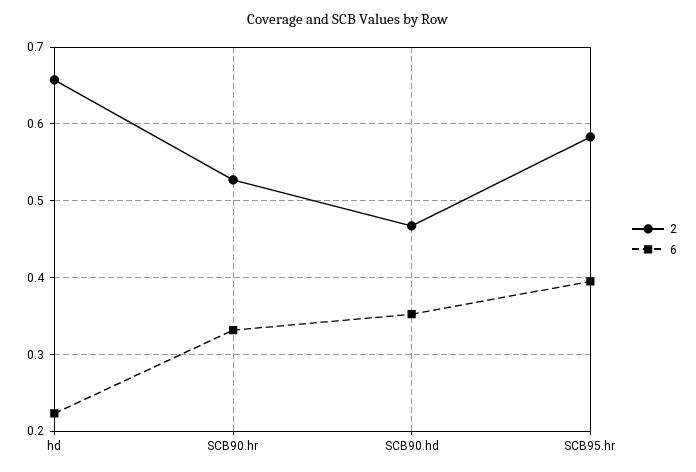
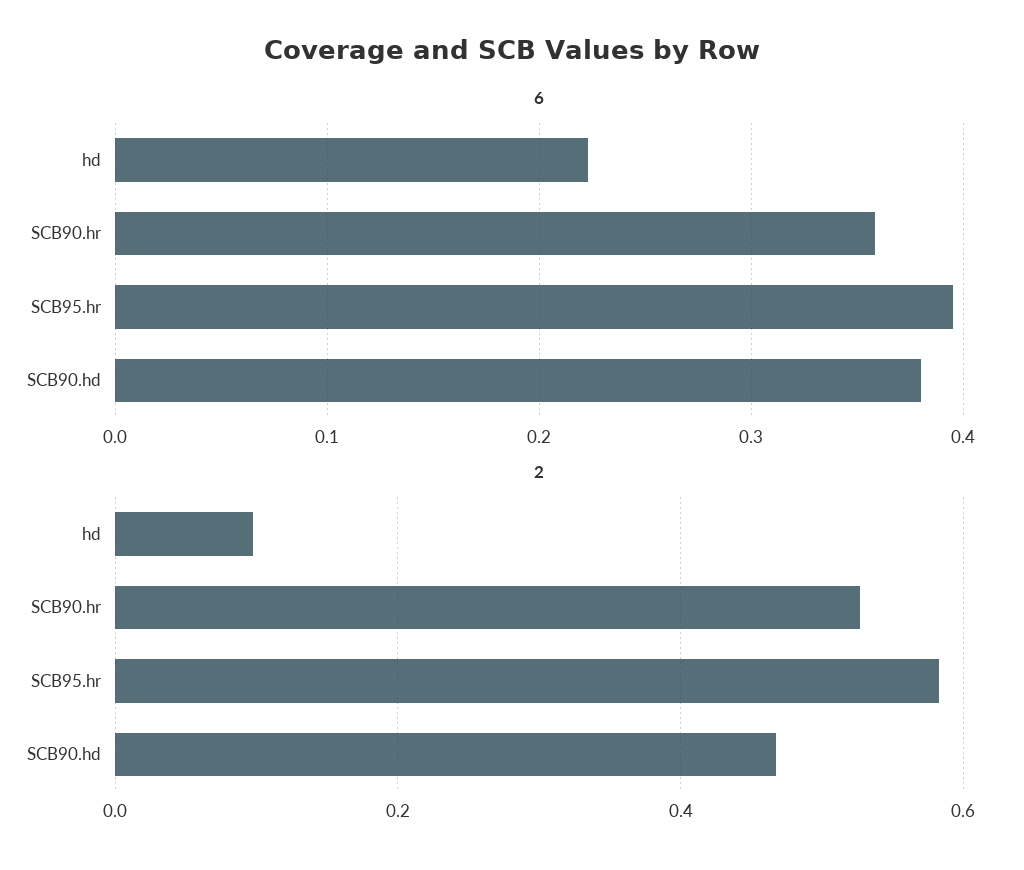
  {
    "2": {
-     "hd": 0.66,
+     "hd": 0.1,
      "SCB90.hr": 0.53,
      "SCB90.hd": 0.47,
      "SCB95.hr": 0.58
    },
    "6": {
      "hd": 0.22,
-     "SCB90.hr": 0.33,
+     "SCB90.hr": 0.36,
-     "SCB90.hd": 0.35,
+     "SCB90.hd": 0.38,
      "SCB95.hr": 0.4
    }
  }

